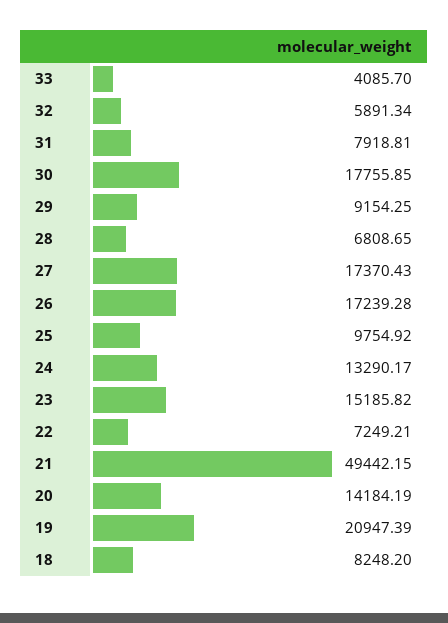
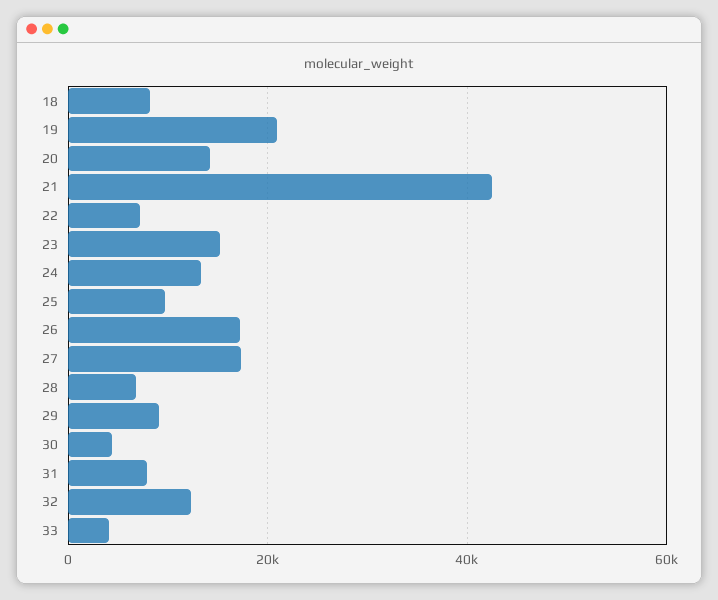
  {
    "33": 4085.7,
-   "32": 5891.34,
+   "32": 12000,
    "31": 7918.81,
-   "30": 17755.85,
+   "30": 4000,
    "29": 9154.25,
    "28": 6808.65,
    "27": 17370.43,
    "26": 17239.28,
    "25": 9754.92,
    "24": 13290.17,
    "23": 15185.82,
    "22": 7249.21,
-   "21": 49442.15,
+   "21": 42000,
    "20": 14184.19,
    "19": 20947.39,
    "18": 8248.2
  }

